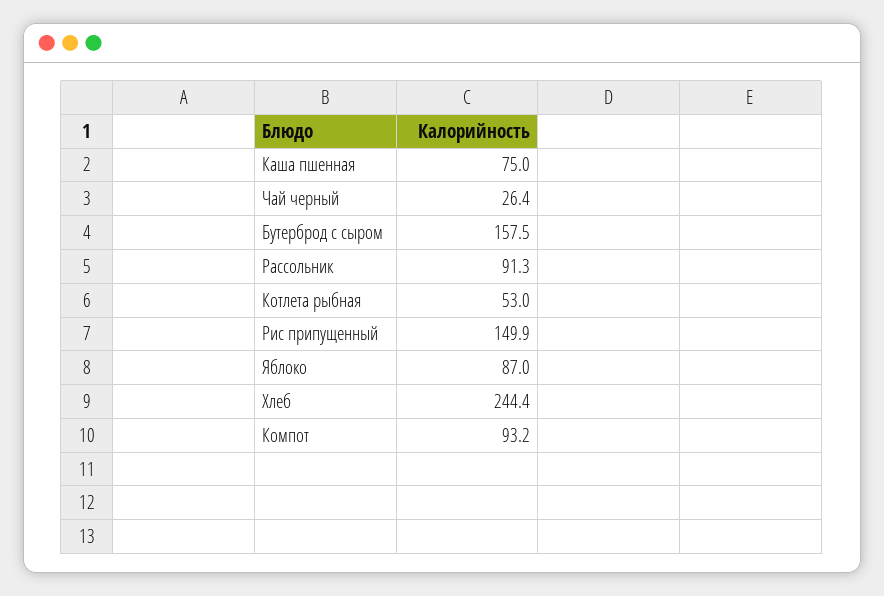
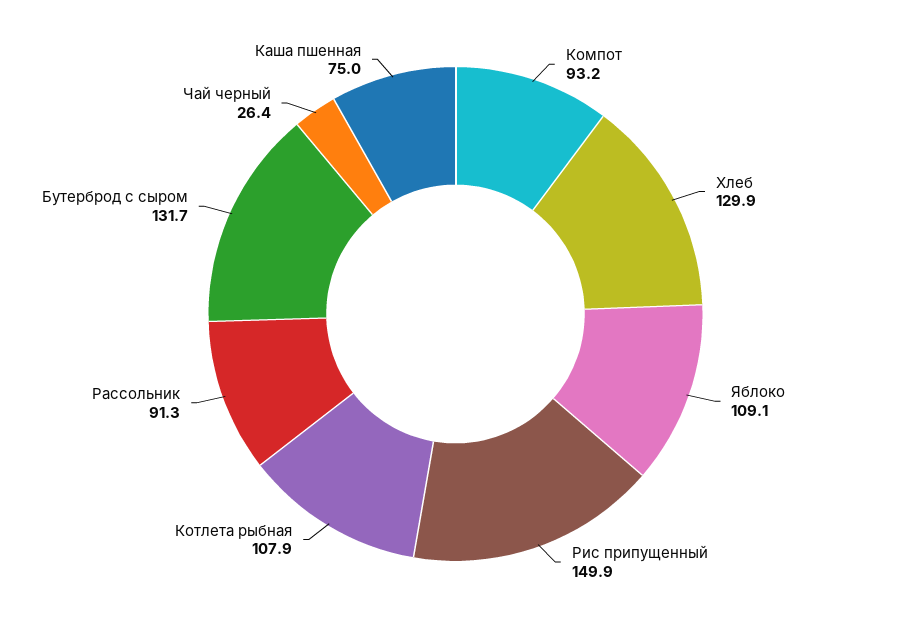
  {
    "Каша пшенная": 75,
    "Чай черный": 26.4,
-   "Бутерброд с сыром": 157.5,
+   "Бутерброд с сыром": 131.7,
    "Рассольник": 91.3,
-   "Котлета рыбная": 53,
+   "Котлета рыбная": 107.9,
    "Рис припущенный": 149.9,
-   "Яблоко": 87,
+   "Яблоко": 109.1,
-   "Хлеб": 244.4,
+   "Хлеб": 129.9,
    "Компот": 93.2
  }

